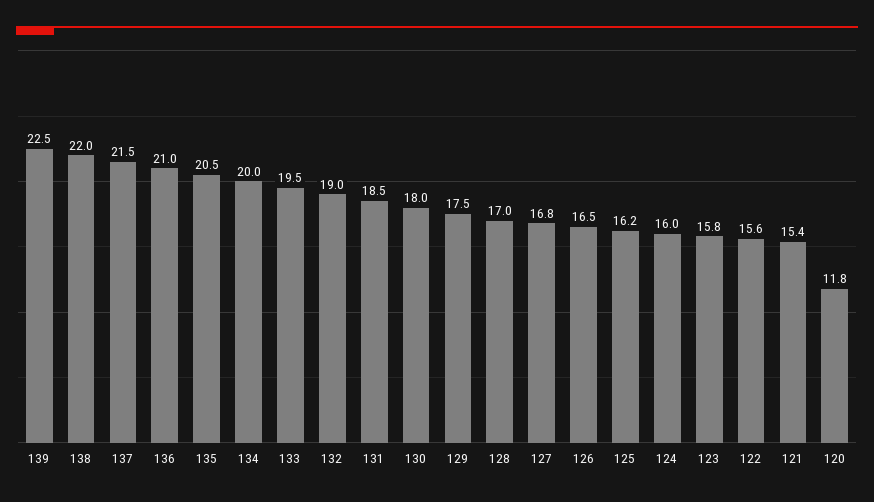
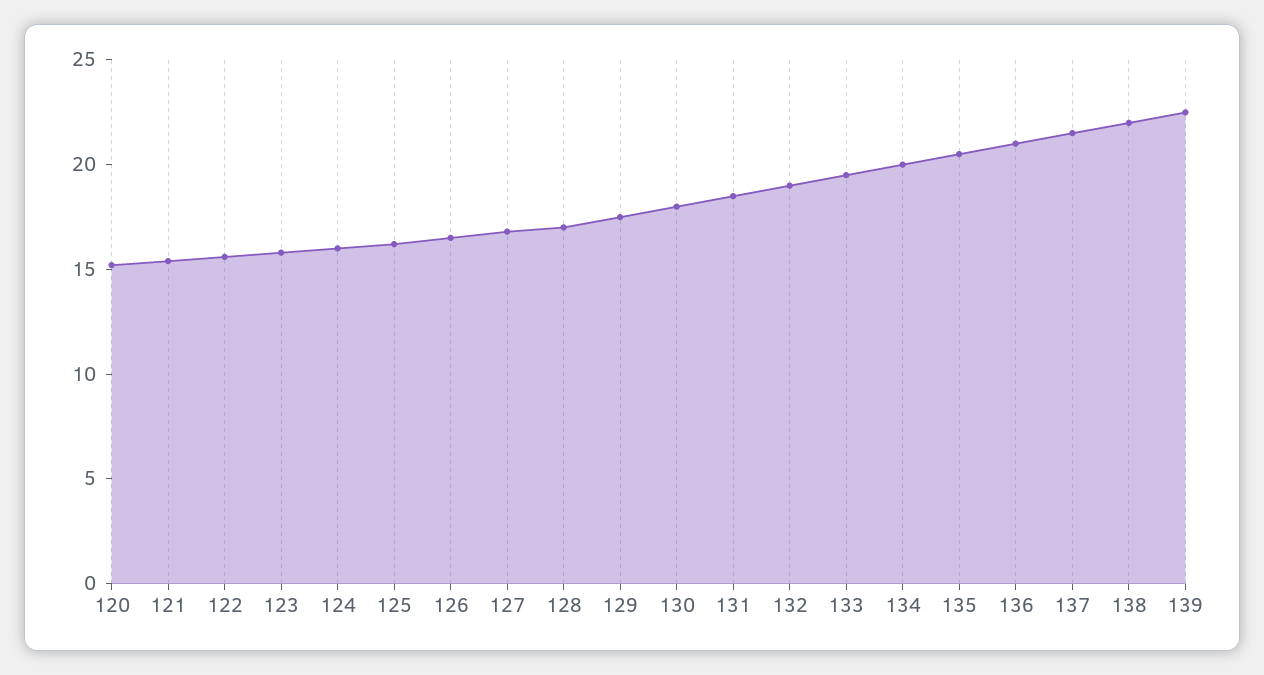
  {
    "139": 22.5,
    "138": 22,
    "137": 21.5,
    "136": 21,
    "135": 20.5,
    "134": 20,
    "133": 19.5,
    "132": 19,
    "131": 18.5,
    "130": 18,
    "129": 17.5,
    "128": 17,
    "127": 16.8,
    "126": 16.5,
    "125": 16.2,
    "124": 16,
    "123": 15.8,
    "122": 15.6,
    "121": 15.4,
-   "120": 11.8
+   "120": 15
  }

